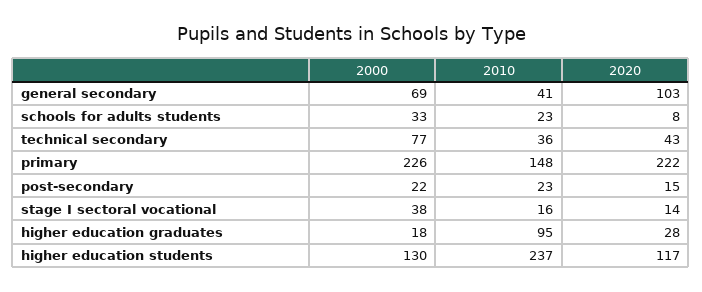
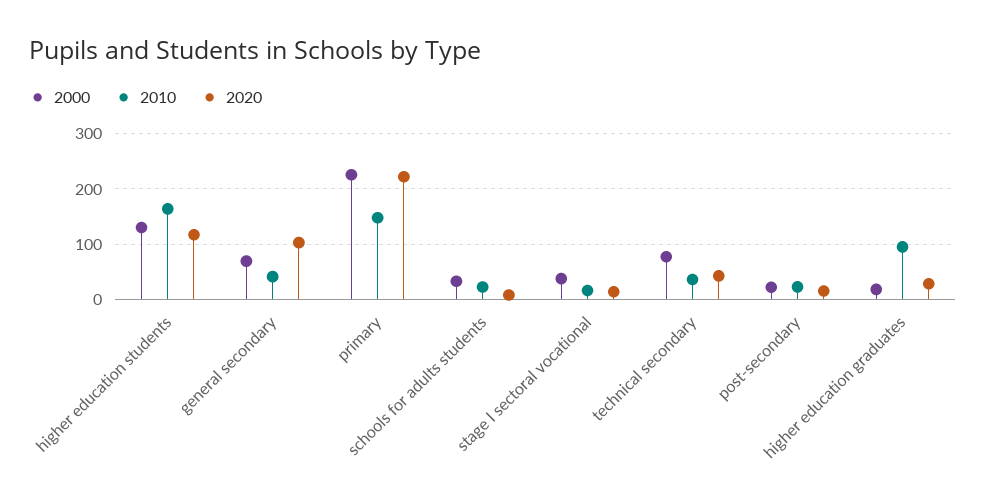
  {
    "2000": {
      "general secondary": 69,
      "schools for adults students": 33,
      "technical secondary": 77,
      "primary": 226,
      "post-secondary": 22,
      "stage I sectoral vocational": 38,
      "higher education graduates": 18,
      "higher education students": 130
    },
    "2010": {
      "general secondary": 41,
      "schools for adults students": 23,
      "technical secondary": 36,
      "primary": 148,
      "post-secondary": 23,
      "stage I sectoral vocational": 16,
      "higher education graduates": 95,
-     "higher education students": 237
+     "higher education students": 160
    },
    "2020": {
      "general secondary": 103,
      "schools for adults students": 8,
      "technical secondary": 43,
      "primary": 222,
      "post-secondary": 15,
      "stage I sectoral vocational": 14,
      "higher education graduates": 28,
      "higher education students": 117
    }
  }

